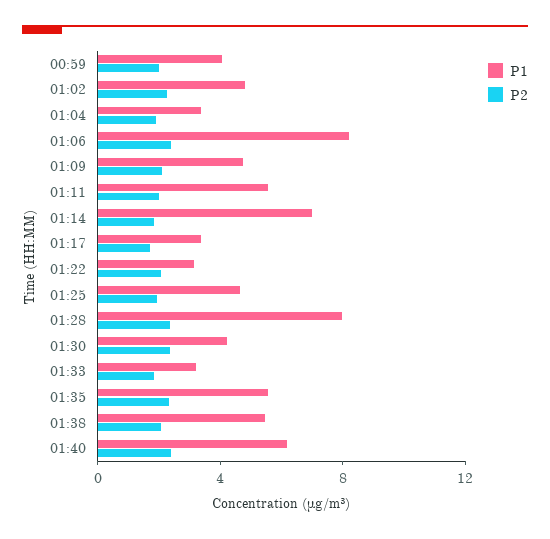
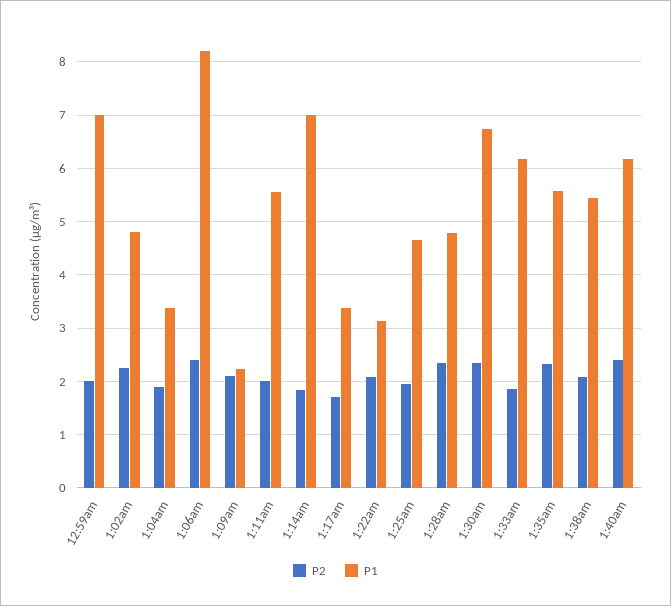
  {
    "P1": {
-     "00:59": 4,
+     "00:59": 7,
      "01:02": 4.8,
      "01:04": 3.4,
      "01:06": 8.2,
-     "01:09": 5,
+     "01:09": 2.2,
      "01:11": 5.6,
      "01:14": 7,
      "01:17": 3.4,
      "01:22": 3.2,
      "01:25": 4.6,
-     "01:28": 8,
+     "01:28": 4.8,
-     "01:30": 4,
+     "01:30": 6.8,
-     "01:33": 3,
+     "01:33": 6.2,
      "01:35": 5.6,
      "01:38": 5.4,
      "01:40": 6.2
    },
    "P2": {
      "00:59": 2,
      "01:02": 2.2,
      "01:04": 2,
      "01:06": 2.4,
      "01:09": 2.2,
      "01:11": 2,
      "01:14": 1.8,
      "01:17": 1.8,
      "01:22": 2,
      "01:25": 2,
      "01:28": 2.4,
      "01:30": 2.4,
      "01:33": 1.8,
      "01:35": 2.4,
      "01:38": 2,
      "01:40": 2.4
    }
  }

